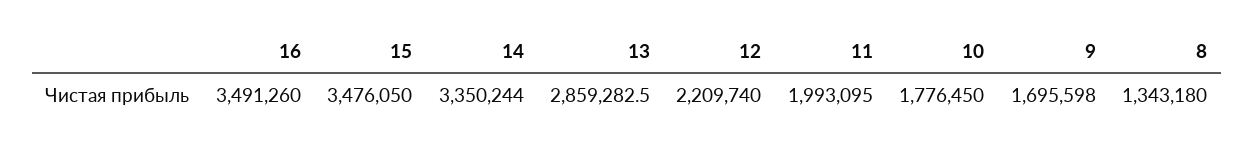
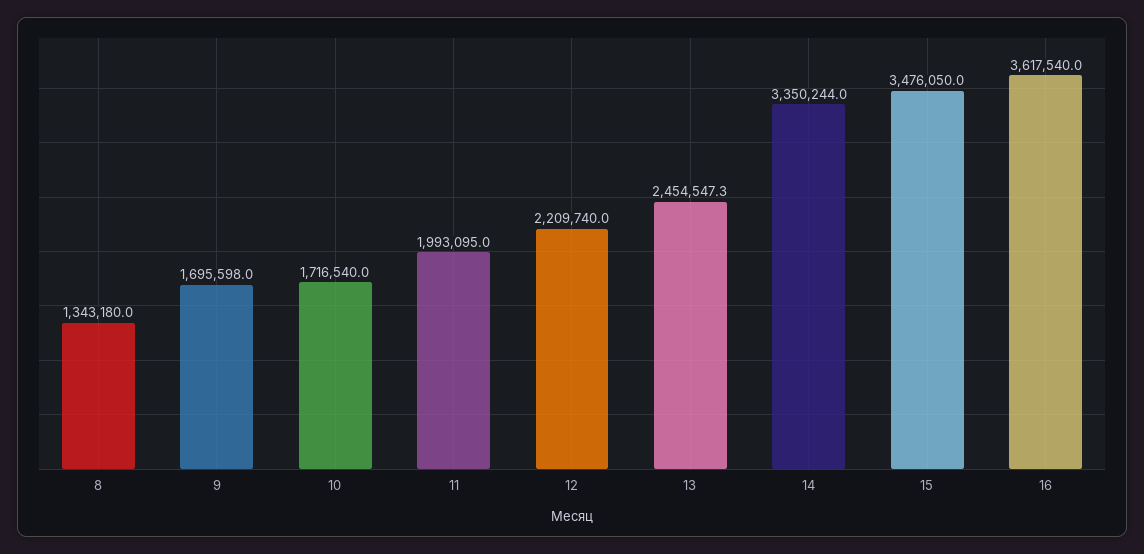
  {
-   "16": 3491260,
+   "16": 3617540,
    "15": 3476050,
    "14": 3350244,
-   "13": 2859282.5,
+   "13": 2454547.3,
    "12": 2209740,
    "11": 1993095,
-   "10": 1776450,
+   "10": 1716540,
    "9": 1695598,
    "8": 1343180
  }

